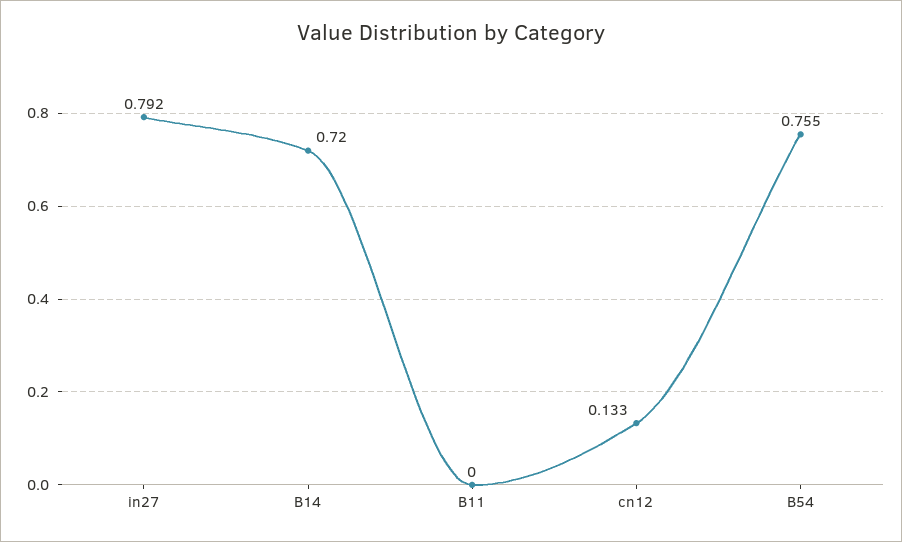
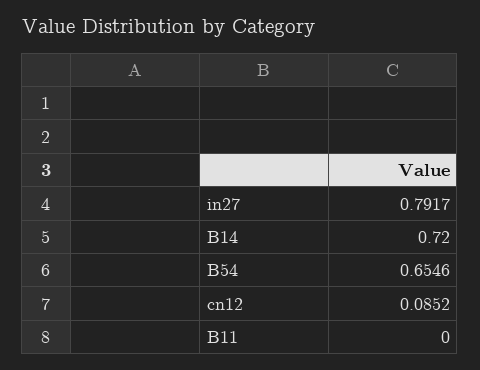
  {
    "in27": 0.7917,
    "B14": 0.72,
    "B11": 0,
-   "cn12": 0.133,
+   "cn12": 0.0852,
-   "B54": 0.755
+   "B54": 0.6546
  }

